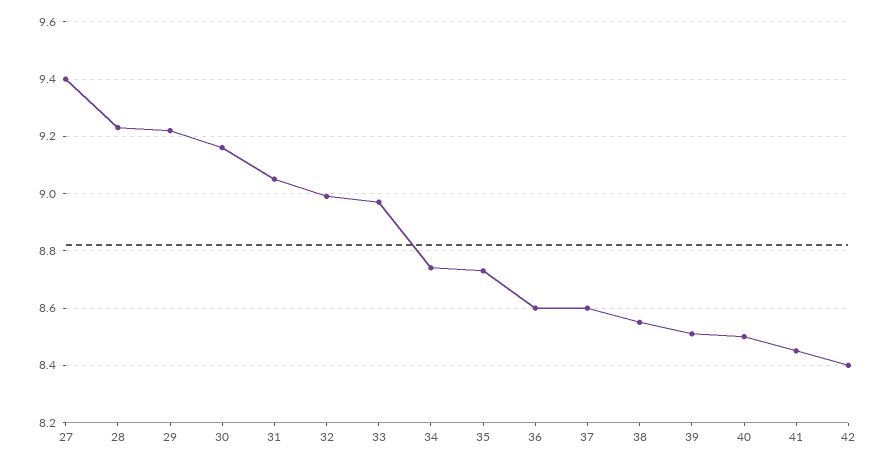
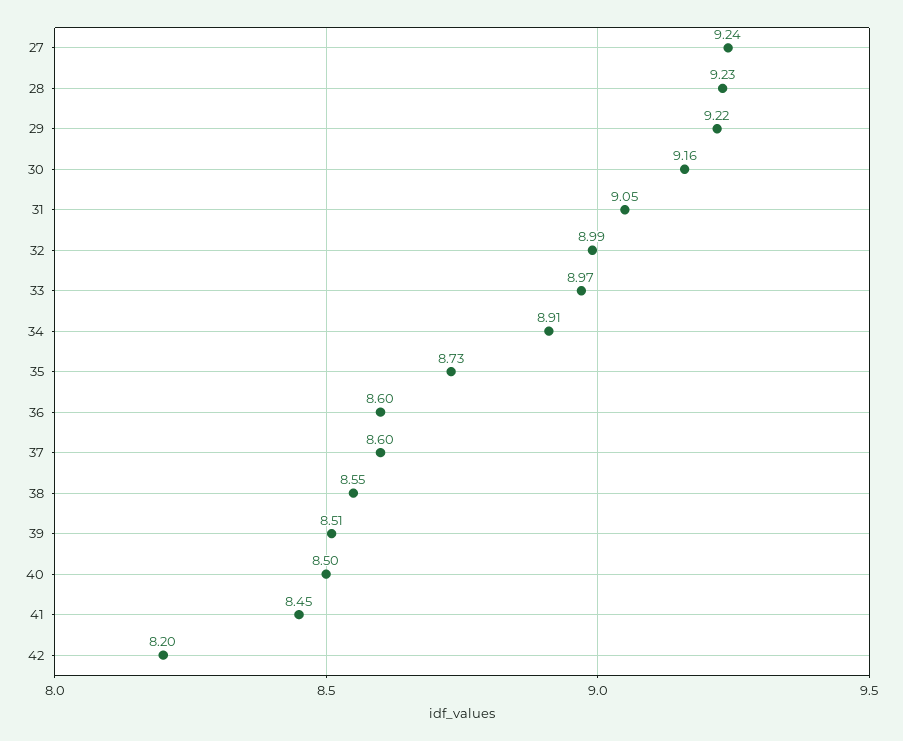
  {
-   "27": 9.4,
+   "27": 9.24,
    "28": 9.23,
    "29": 9.22,
    "30": 9.16,
    "31": 9.05,
    "32": 8.99,
    "33": 8.97,
-   "34": 8.75,
+   "34": 8.91,
    "35": 8.73,
    "36": 8.6,
    "37": 8.6,
    "38": 8.55,
    "39": 8.51,
    "40": 8.5,
    "41": 8.45,
-   "42": 8.4
+   "42": 8.2
  }

